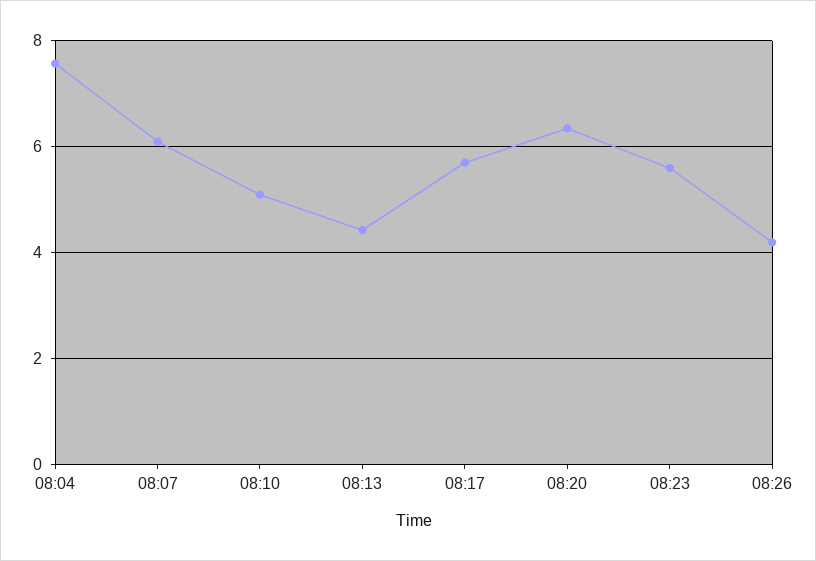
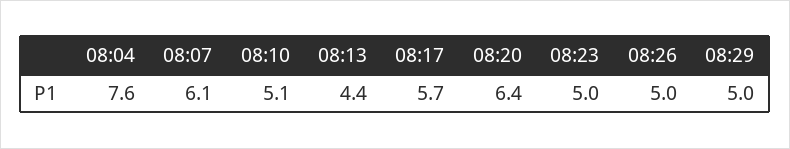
  {
    "08:04": 7.6,
    "08:07": 6.1,
    "08:10": 5.1,
    "08:13": 4.4,
    "08:17": 5.7,
    "08:20": 6.4,
-   "08:23": 5.6,
+   "08:23": 5,
-   "08:26": 4.2
+   "08:26": 5,
+   "08:29": 5
  }

